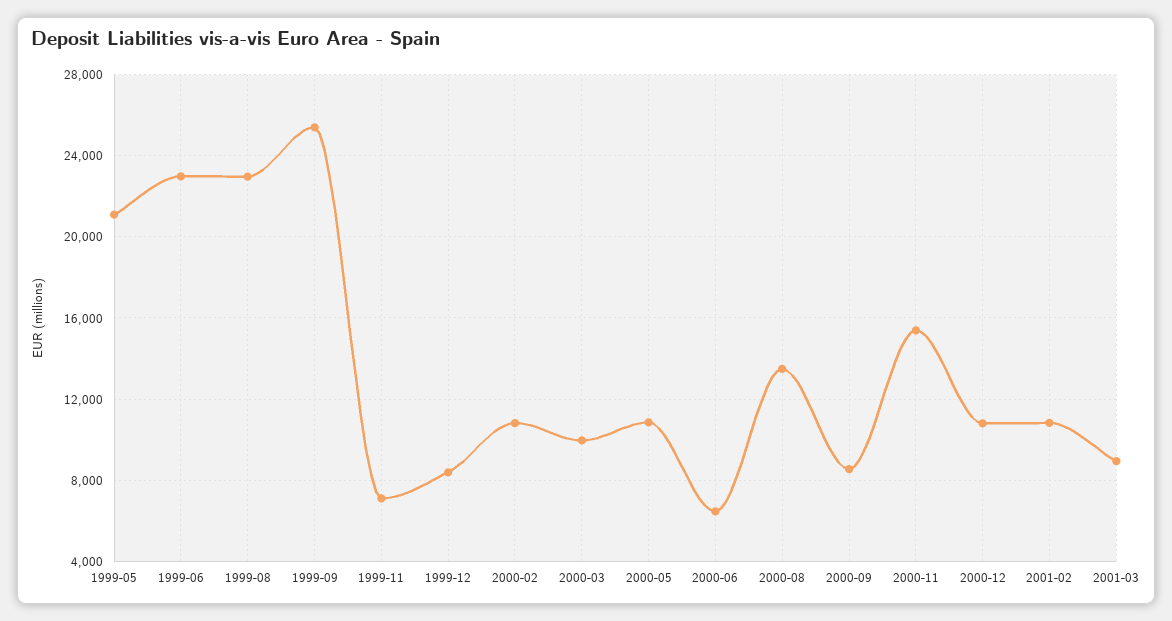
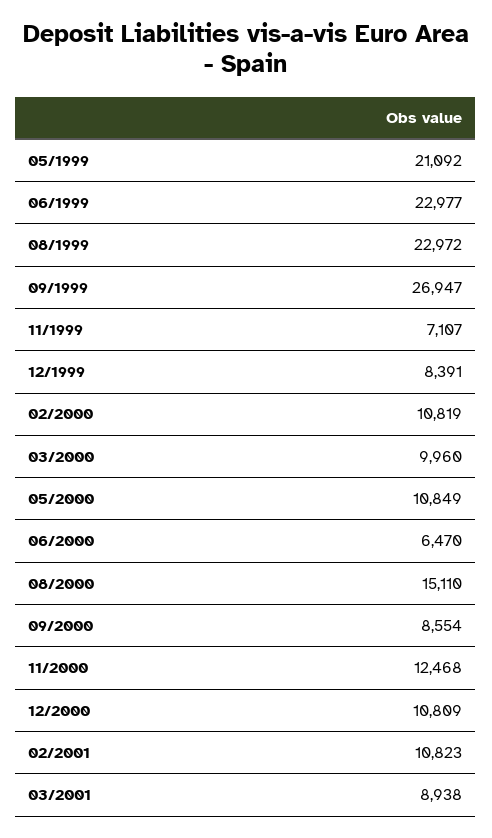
  {
    "1999-05": 21092,
    "1999-06": 22977,
    "1999-08": 22972,
-   "1999-09": 25500,
+   "1999-09": 26947,
    "1999-11": 7107,
    "1999-12": 8391,
    "2000-02": 10819,
    "2000-03": 9960,
    "2000-05": 10849,
    "2000-06": 6470,
-   "2000-08": 13500,
+   "2000-08": 15110,
    "2000-09": 8554,
-   "2000-11": 15500,
+   "2000-11": 12468,
    "2000-12": 10809,
    "2001-02": 10823,
    "2001-03": 8938
  }

